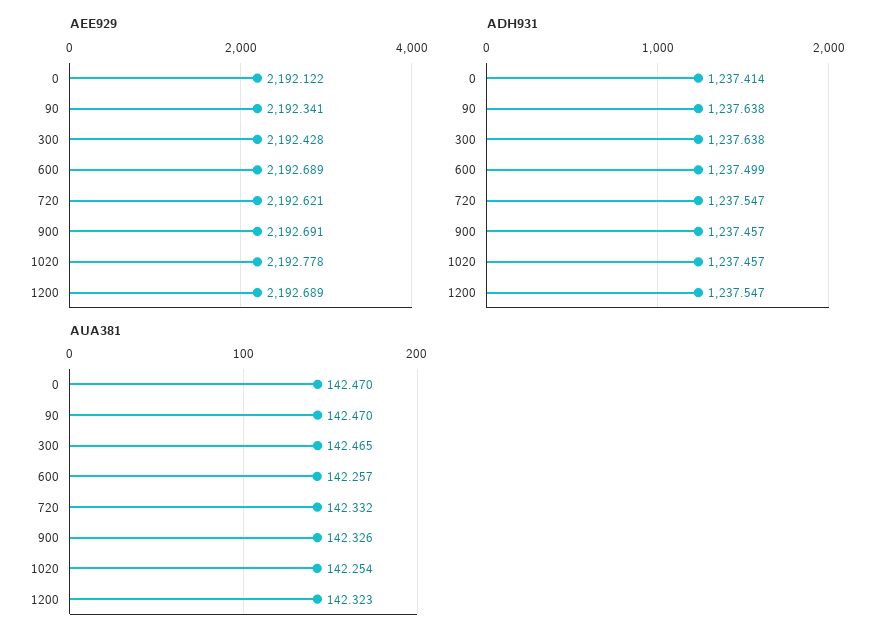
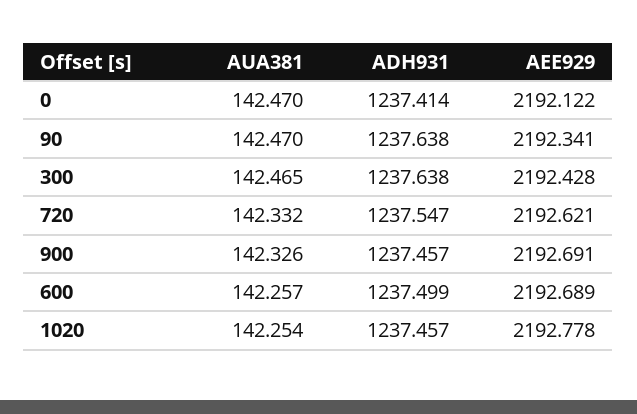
  {
    "AEE929": {
      "0": 2192.122,
      "90": 2192.341,
      "300": 2192.428,
      "600": 2192.689,
      "720": 2192.621,
      "900": 2192.691,
-     "1020": 2192.778,
+     "1020": 2192.778
-     "1200": 2192.689
    },
    "ADH931": {
      "0": 1237.414,
      "90": 1237.638,
      "300": 1237.638,
      "600": 1237.499,
      "720": 1237.547,
      "900": 1237.457,
-     "1020": 1237.457,
+     "1020": 1237.457
-     "1200": 1237.547
    },
    "AUA381": {
      "0": 142.47,
      "90": 142.47,
      "300": 142.465,
      "600": 142.257,
      "720": 142.332,
      "900": 142.326,
-     "1020": 142.254,
+     "1020": 142.254
-     "1200": 142.323
    }
  }

